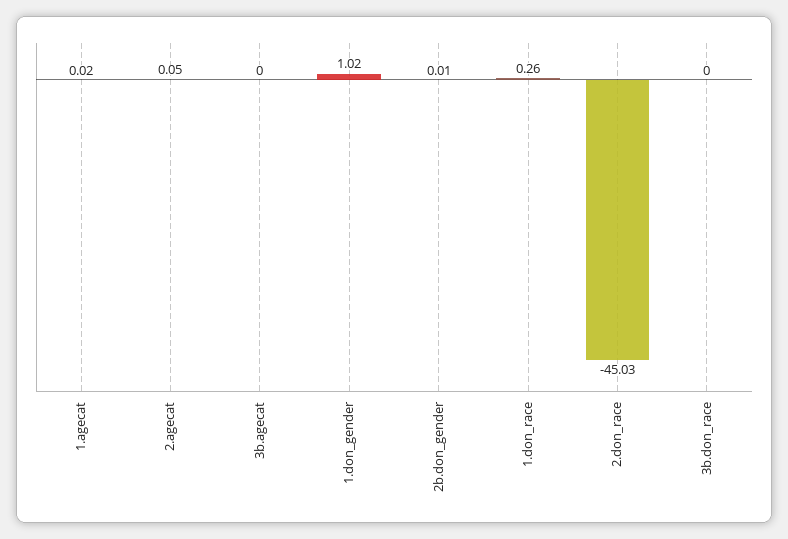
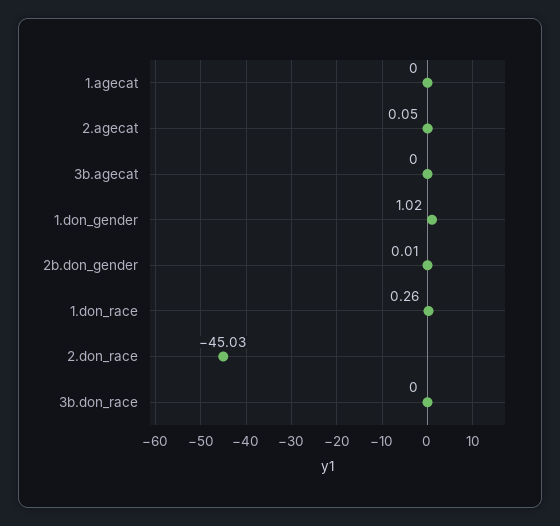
  {
-   "1.agecat": 0.02,
+   "1.agecat": 0,
    "2.agecat": 0.05,
    "3b.agecat": 0,
    "1.don_gender": 1.02,
    "2b.don_gender": 0.01,
    "1.don_race": 0.26,
    "2.don_race": -45.03,
    "3b.don_race": 0
  }

